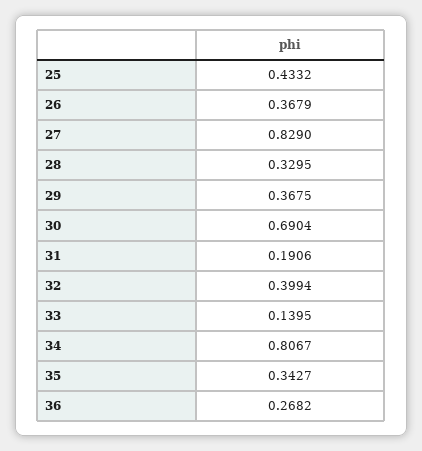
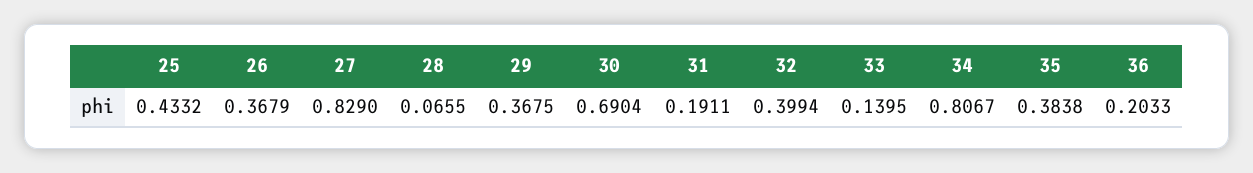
  {
    "25": 0.4332,
    "26": 0.3679,
    "27": 0.829,
-   "28": 0.3295,
+   "28": 0.0655,
    "29": 0.3675,
    "30": 0.6904,
-   "31": 0.1906,
+   "31": 0.1911,
    "32": 0.3994,
    "33": 0.1395,
    "34": 0.8067,
-   "35": 0.3427,
+   "35": 0.3838,
-   "36": 0.2682
+   "36": 0.2033
  }

